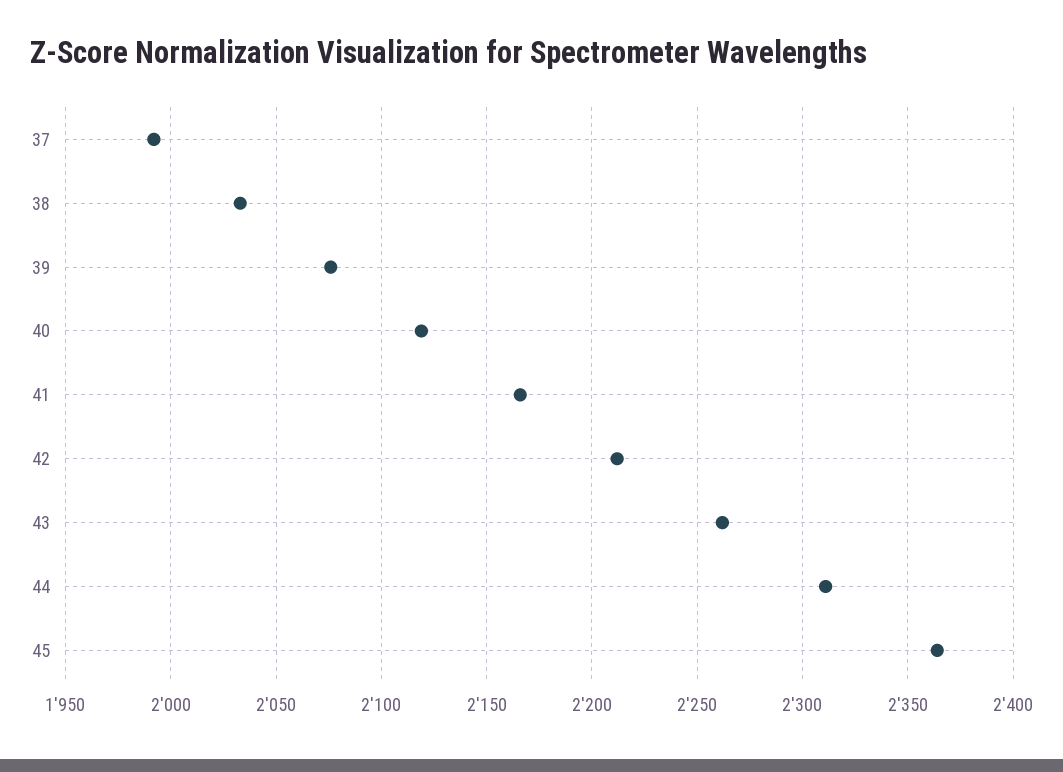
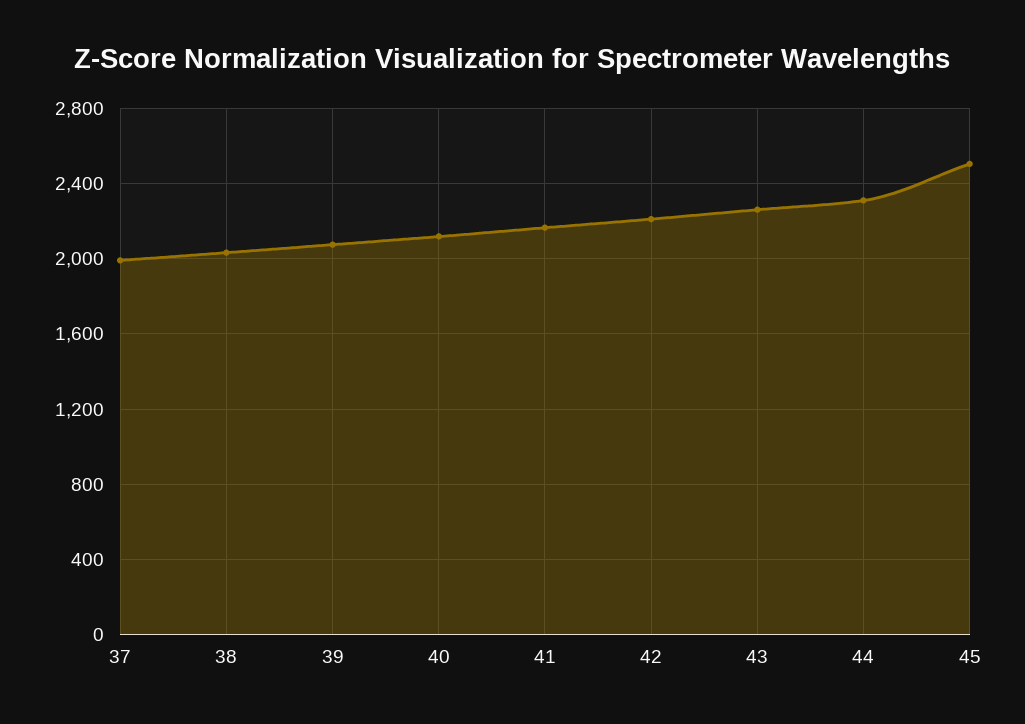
  {
    "37": 1990,
    "38": 2035,
    "39": 2075,
    "40": 2120,
    "41": 2165,
    "42": 2210,
    "43": 2260,
    "44": 2310,
-   "45": 2365
+   "45": 2500
  }

